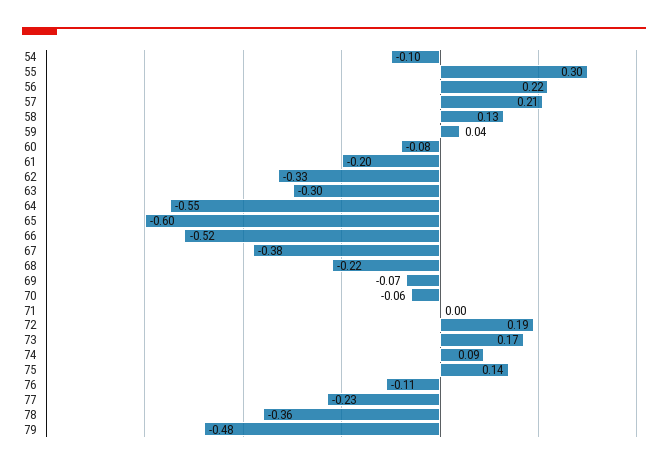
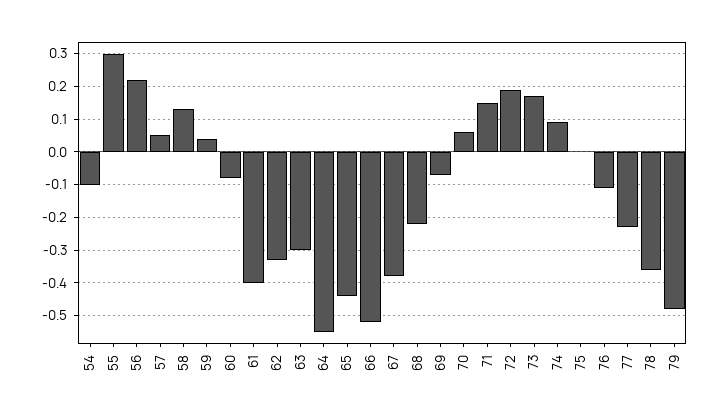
  {
    "54": -0.1,
    "55": 0.3,
    "56": 0.22,
-   "57": 0.21,
+   "57": 0.05,
    "58": 0.13,
    "59": 0.04,
    "60": -0.08,
-   "61": -0.2,
+   "61": -0.4,
    "62": -0.33,
    "63": -0.3,
    "64": -0.55,
-   "65": -0.6,
+   "65": -0.45,
    "66": -0.52,
    "67": -0.38,
    "68": -0.22,
    "69": -0.07,
-   "70": -0.06,
+   "70": 0.05,
-   "71": 0,
+   "71": 0.15,
    "72": 0.19,
    "73": 0.17,
    "74": 0.09,
-   "75": 0.14,
+   "75": 0,
    "76": -0.11,
    "77": -0.23,
    "78": -0.36,
    "79": -0.48
  }

